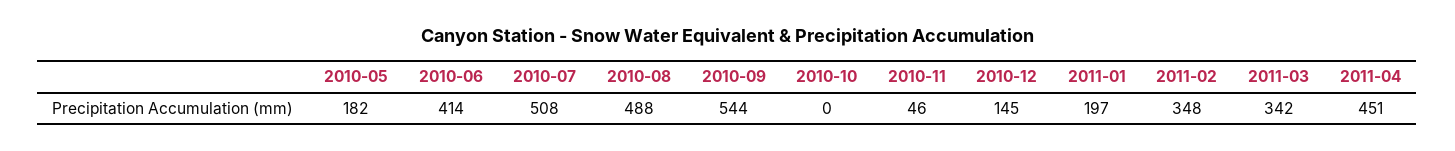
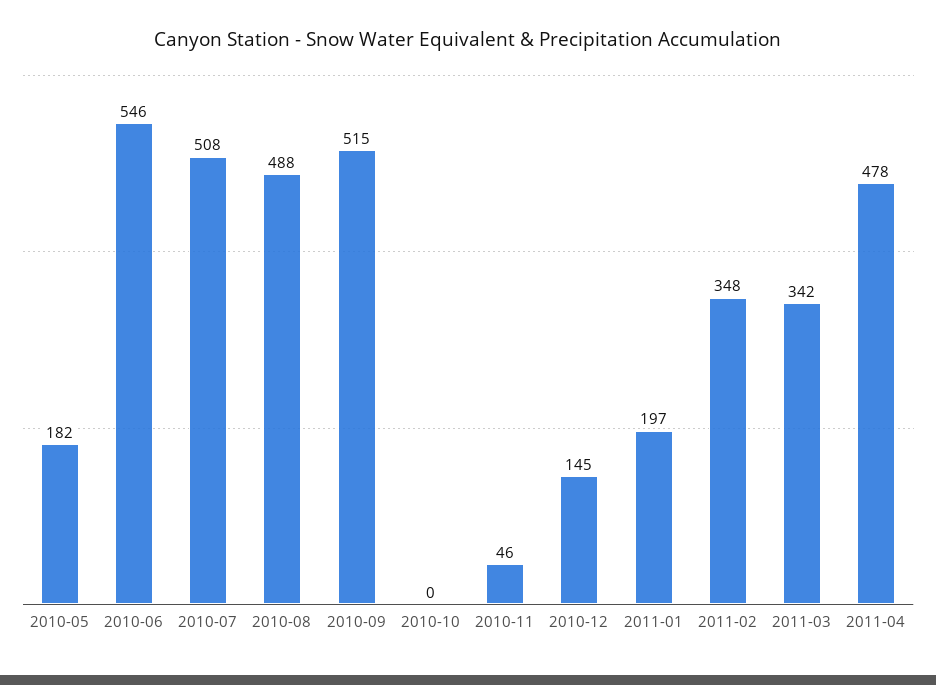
  {
    "2010-05": 182,
-   "2010-06": 414,
+   "2010-06": 546,
    "2010-07": 508,
    "2010-08": 488,
-   "2010-09": 544,
+   "2010-09": 515,
    "2010-10": 0,
    "2010-11": 46,
    "2010-12": 145,
    "2011-01": 197,
    "2011-02": 348,
    "2011-03": 342,
-   "2011-04": 451
+   "2011-04": 478
  }

